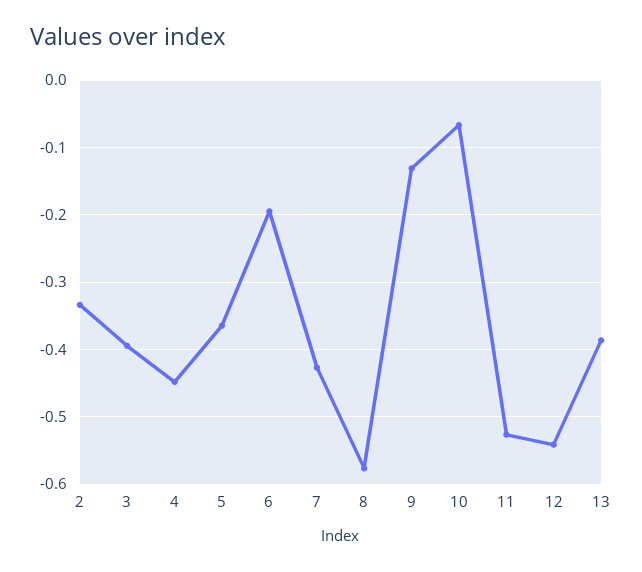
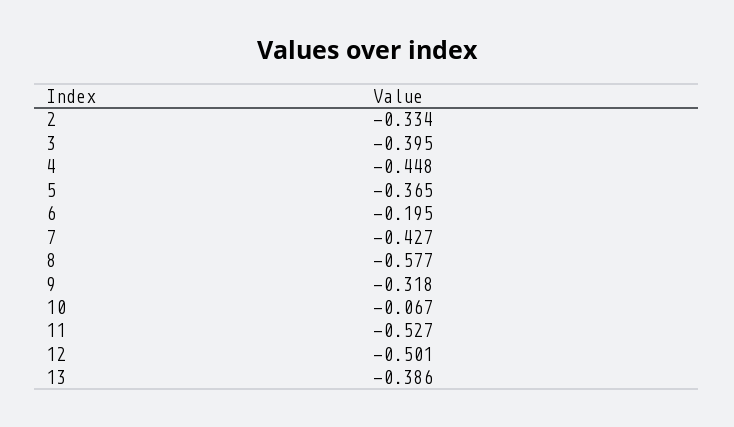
  {
    "2": -0.334,
    "3": -0.395,
    "4": -0.448,
    "5": -0.365,
    "6": -0.195,
    "7": -0.427,
    "8": -0.577,
-   "9": -0.13,
+   "9": -0.318,
    "10": -0.067,
    "11": -0.527,
-   "12": -0.54,
+   "12": -0.501,
    "13": -0.386
  }

